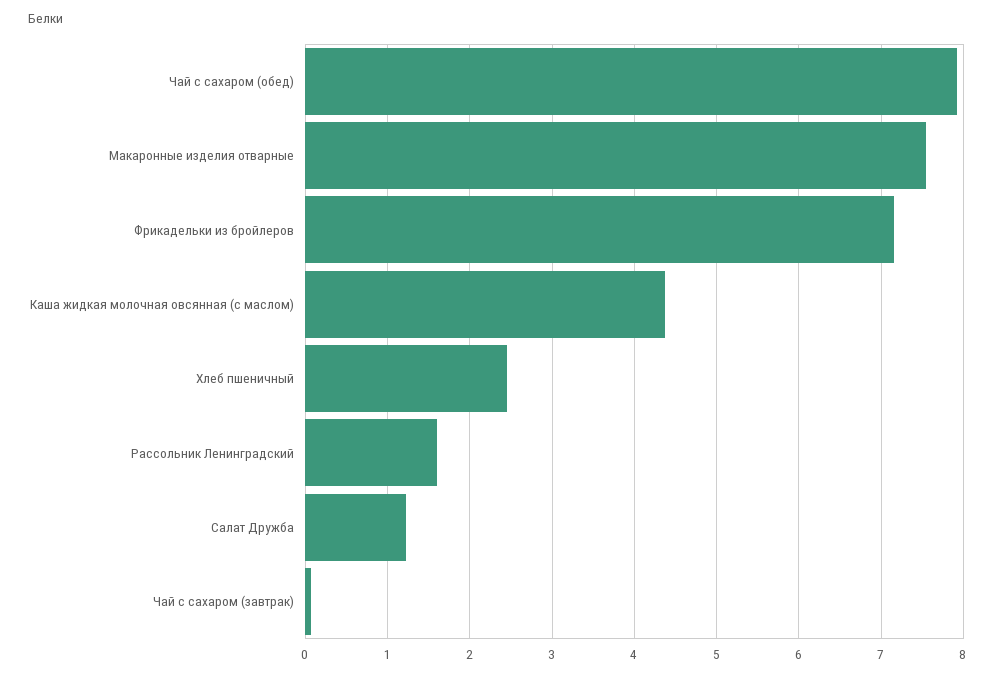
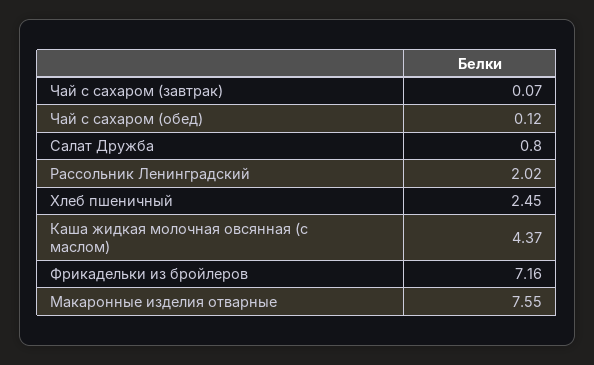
  {
-   "Чай с сахаром (обед)": 7.9,
+   "Чай с сахаром (обед)": 0.12,
    "Макаронные изделия отварные": 7.55,
    "Фрикадельки из бройлеров": 7.16,
    "Каша жидкая молочная овсянная (с маслом)": 4.37,
    "Хлеб пшеничный": 2.45,
-   "Рассольник Ленинградский": 1.6,
+   "Рассольник Ленинградский": 2.02,
-   "Салат Дружба": 1.2,
+   "Салат Дружба": 0.8,
    "Чай с сахаром (завтрак)": 0.07
  }

